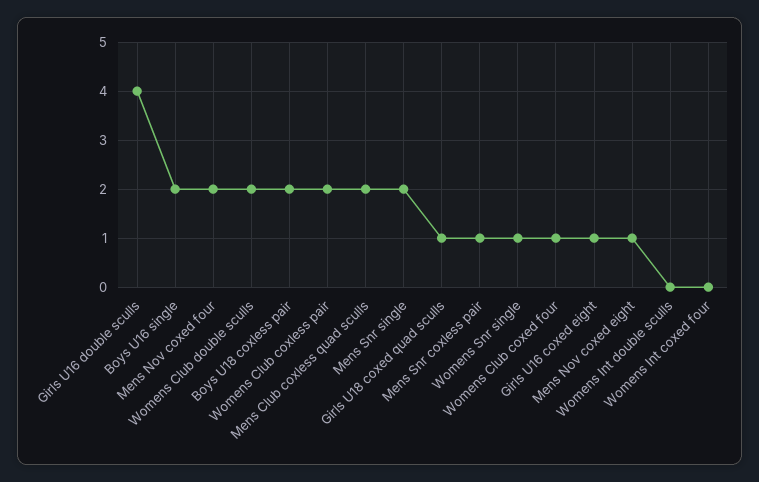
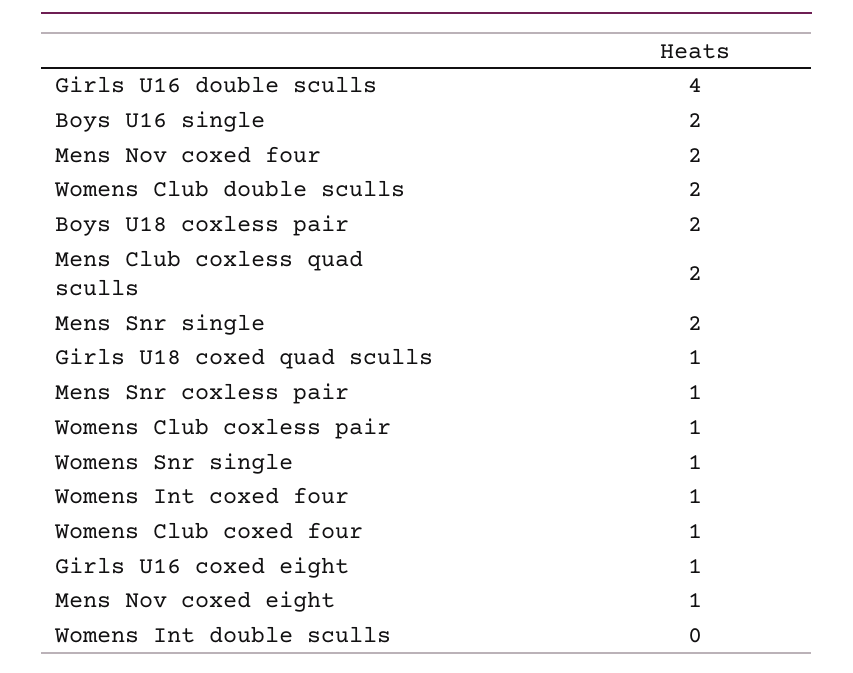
  {
    "Girls U16 double sculls": 4,
    "Boys U16 single": 2,
    "Mens Nov coxed four": 2,
    "Womens Club double sculls": 2,
    "Boys U18 coxless pair": 2,
-   "Womens Club coxless pair": 2,
+   "Womens Club coxless pair": 1,
    "Mens Club coxless quad sculls": 2,
    "Mens Snr single": 2,
    "Girls U18 coxed quad sculls": 1,
    "Mens Snr coxless pair": 1,
    "Womens Snr single": 1,
    "Womens Club coxed four": 1,
    "Girls U16 coxed eight": 1,
    "Mens Nov coxed eight": 1,
    "Womens Int double sculls": 0,
-   "Womens Int coxed four": 0
+   "Womens Int coxed four": 1
  }

